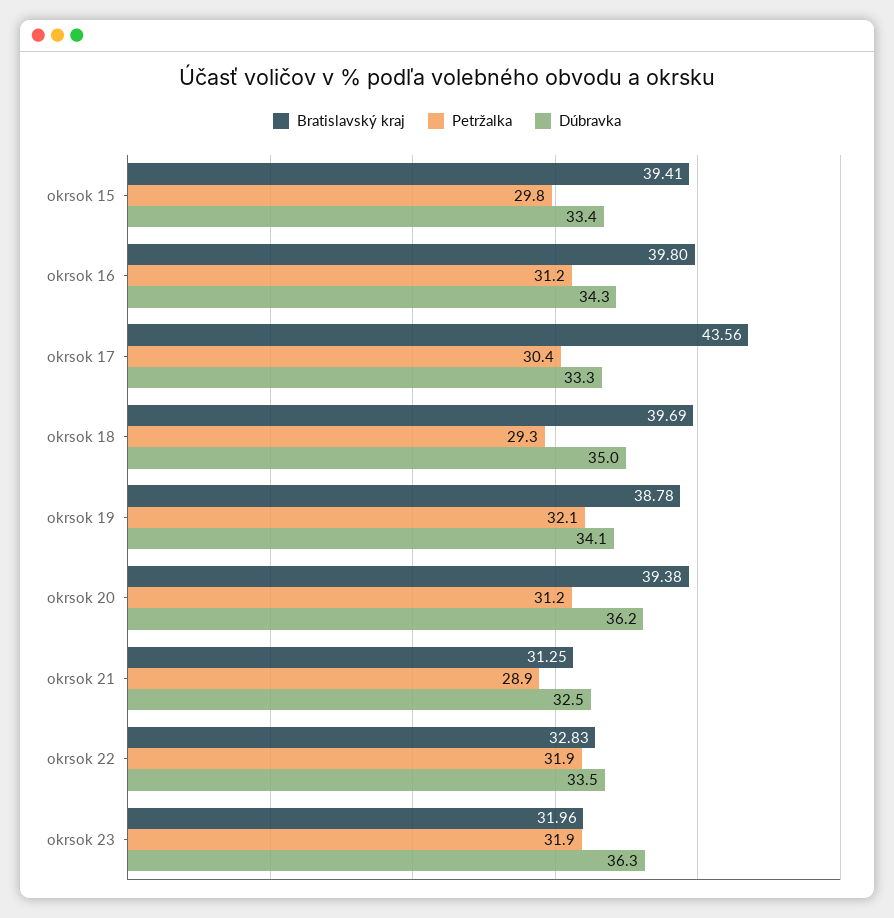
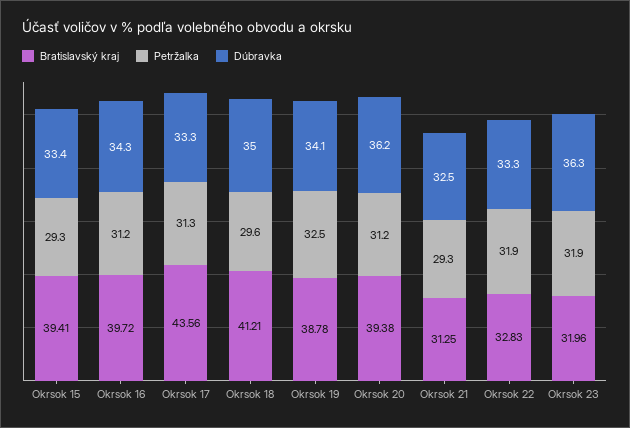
  {
    "Bratislavský kraj": {
      "okrsok 15": 39.41,
-     "okrsok 16": 39.8,
+     "okrsok 16": 39.72,
      "okrsok 17": 43.56,
-     "okrsok 18": 39.69,
+     "okrsok 18": 41.21,
      "okrsok 19": 38.78,
      "okrsok 20": 39.38,
      "okrsok 21": 31.25,
      "okrsok 22": 32.83,
      "okrsok 23": 31.96
    },
    "Petržalka": {
-     "okrsok 15": 29.8,
+     "okrsok 15": 29.3,
      "okrsok 16": 31.2,
-     "okrsok 17": 30.4,
+     "okrsok 17": 31.3,
-     "okrsok 18": 29.3,
+     "okrsok 18": 29.6,
-     "okrsok 19": 32.1,
+     "okrsok 19": 32.5,
      "okrsok 20": 31.2,
-     "okrsok 21": 28.9,
+     "okrsok 21": 29.3,
      "okrsok 22": 31.9,
      "okrsok 23": 31.9
    },
    "Dúbravka": {
      "okrsok 15": 33.4,
      "okrsok 16": 34.3,
      "okrsok 17": 33.3,
      "okrsok 18": 35,
      "okrsok 19": 34.1,
      "okrsok 20": 36.2,
      "okrsok 21": 32.5,
-     "okrsok 22": 33.5,
+     "okrsok 22": 33.3,
      "okrsok 23": 36.3
    }
  }

